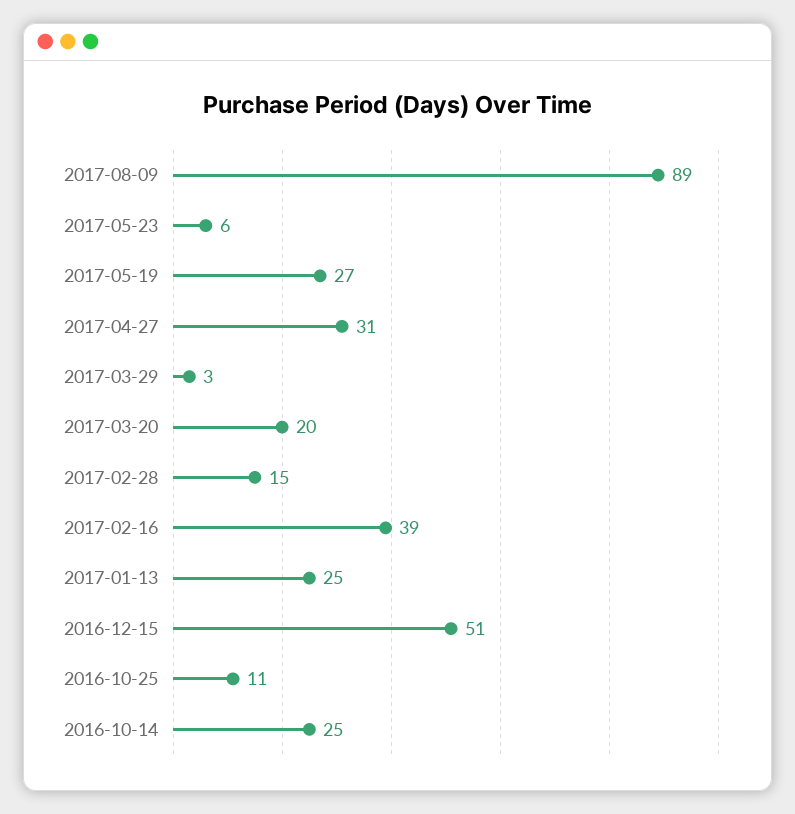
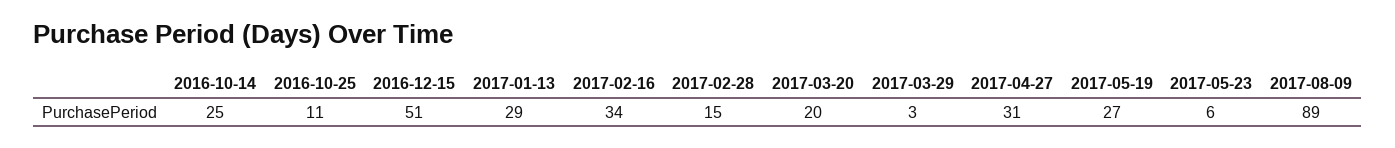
  {
    "2017-08-09": 89,
    "2017-05-23": 6,
    "2017-05-19": 27,
    "2017-04-27": 31,
    "2017-03-29": 3,
    "2017-03-20": 20,
    "2017-02-28": 15,
-   "2017-02-16": 39,
+   "2017-02-16": 34,
-   "2017-01-13": 25,
+   "2017-01-13": 29,
    "2016-12-15": 51,
    "2016-10-25": 11,
    "2016-10-14": 25
  }

